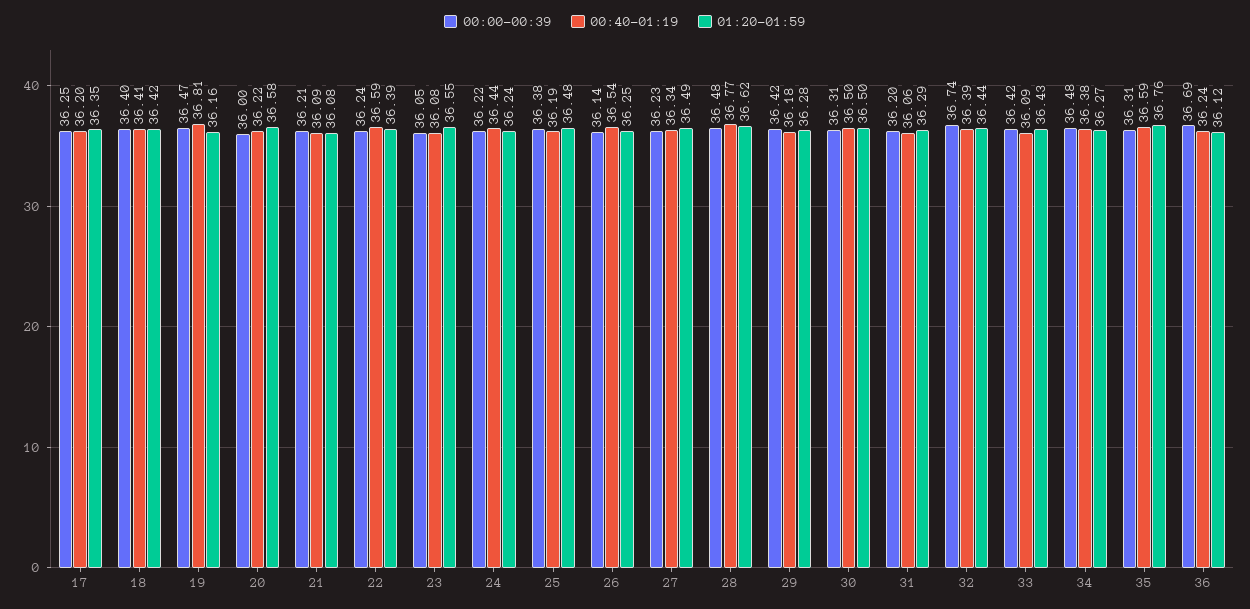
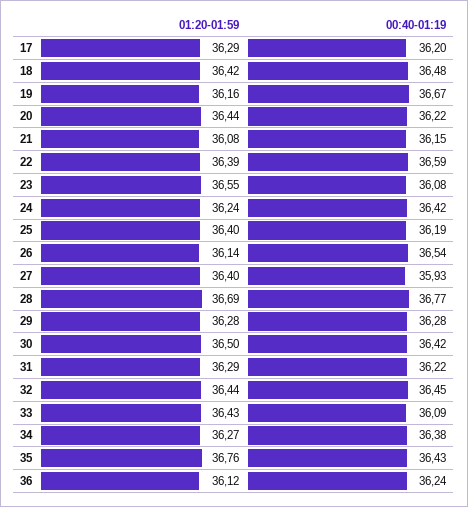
  {
-   "00:00-00:39": {
-     "17": 36.25,
-     "18": 36.4,
-     "19": 36.47,
-     "20": 36,
-     "21": 36.21,
-     "22": 36.24,
-     "23": 36.05,
-     "24": 36.22,
-     "25": 36.38,
-     "26": 36.14,
-     "27": 36.23,
-     "28": 36.48,
-     "29": 36.42,
-     "30": 36.31,
-     "31": 36.2,
-     "32": 36.74,
-     "33": 36.42,
-     "34": 36.48,
-     "35": 36.31,
-     "36": 36.69
-   },
    "00:40-01:19": {
      "17": 36.2,
-     "18": 36.41,
+     "18": 36.48,
-     "19": 36.81,
+     "19": 36.67,
      "20": 36.22,
-     "21": 36.09,
+     "21": 36.15,
      "22": 36.59,
      "23": 36.08,
-     "24": 36.44,
+     "24": 36.42,
      "25": 36.19,
      "26": 36.54,
-     "27": 36.34,
+     "27": 35.93,
      "28": 36.77,
-     "29": 36.18,
+     "29": 36.28,
-     "30": 36.5,
+     "30": 36.42,
-     "31": 36.06,
+     "31": 36.22,
-     "32": 36.39,
+     "32": 36.45,
      "33": 36.09,
      "34": 36.38,
-     "35": 36.59,
+     "35": 36.43,
      "36": 36.24
    },
    "01:20-01:59": {
-     "17": 36.35,
+     "17": 36.29,
      "18": 36.42,
      "19": 36.16,
-     "20": 36.58,
+     "20": 36.44,
      "21": 36.08,
      "22": 36.39,
      "23": 36.55,
      "24": 36.24,
-     "25": 36.48,
+     "25": 36.4,
-     "26": 36.25,
+     "26": 36.14,
-     "27": 36.49,
+     "27": 36.4,
-     "28": 36.62,
+     "28": 36.69,
      "29": 36.28,
      "30": 36.5,
      "31": 36.29,
      "32": 36.44,
      "33": 36.43,
      "34": 36.27,
      "35": 36.76,
      "36": 36.12
    }
  }

